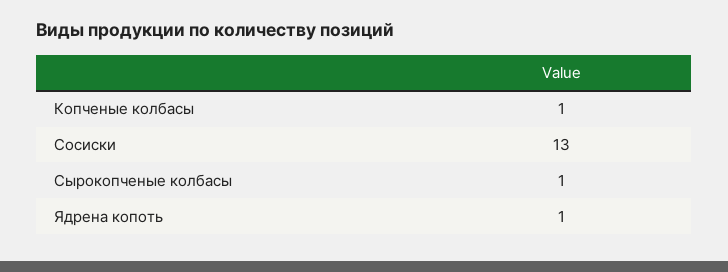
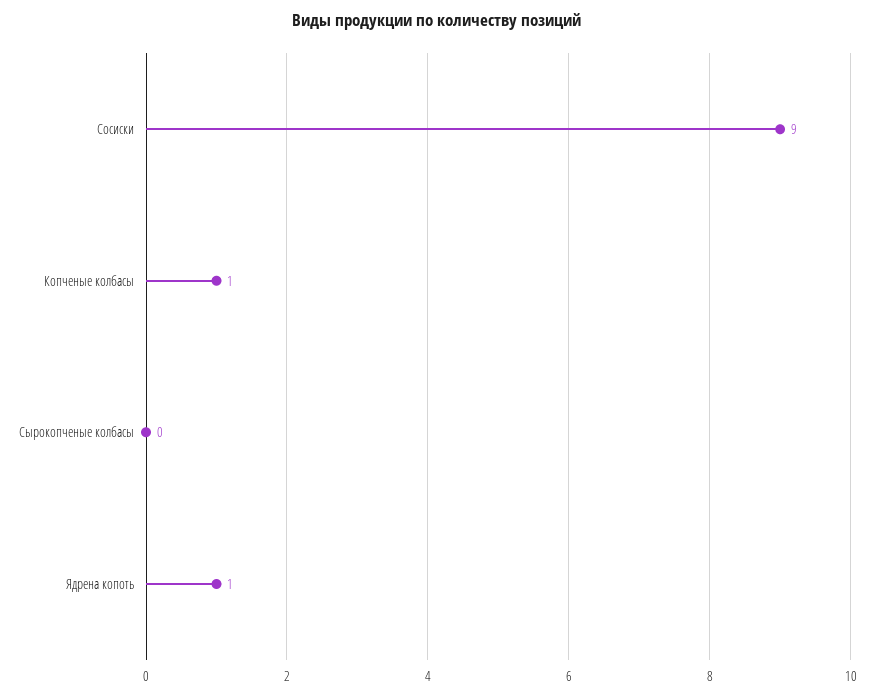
  {
    "Копченые колбасы": 1,
-   "Сосиски": 13,
+   "Сосиски": 9,
-   "Сырокопченые колбасы": 1,
+   "Сырокопченые колбасы": 0,
    "Ядрена копоть": 1
  }

